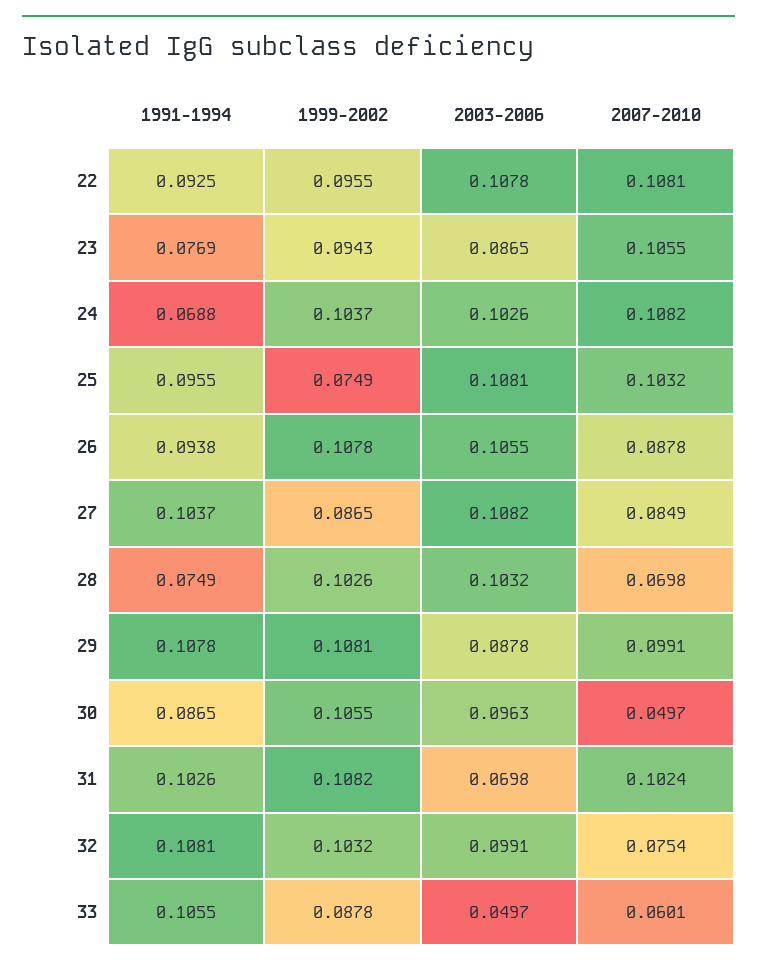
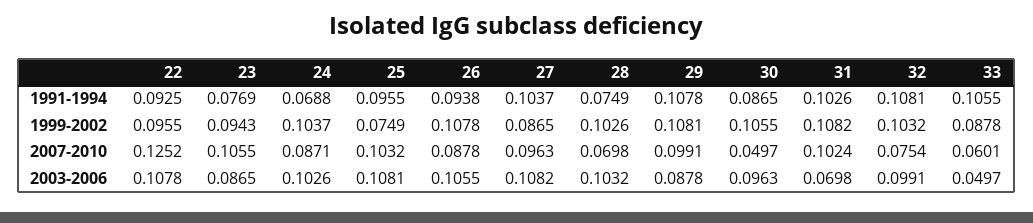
  {
    "1991-1994": {
      "22": 0.0925,
      "23": 0.0769,
      "24": 0.0688,
      "25": 0.0955,
      "26": 0.0938,
      "27": 0.1037,
      "28": 0.0749,
      "29": 0.1078,
      "30": 0.0865,
      "31": 0.1026,
      "32": 0.1081,
      "33": 0.1055
    },
    "1999-2002": {
      "22": 0.0955,
      "23": 0.0943,
      "24": 0.1037,
      "25": 0.0749,
      "26": 0.1078,
      "27": 0.0865,
      "28": 0.1026,
      "29": 0.1081,
      "30": 0.1055,
      "31": 0.1082,
      "32": 0.1032,
      "33": 0.0878
    },
    "2003-2006": {
      "22": 0.1078,
      "23": 0.0865,
      "24": 0.1026,
      "25": 0.1081,
      "26": 0.1055,
      "27": 0.1082,
      "28": 0.1032,
      "29": 0.0878,
      "30": 0.0963,
      "31": 0.0698,
      "32": 0.0991,
      "33": 0.0497
    },
    "2007-2010": {
-     "22": 0.1081,
+     "22": 0.1252,
      "23": 0.1055,
-     "24": 0.1082,
+     "24": 0.0871,
      "25": 0.1032,
      "26": 0.0878,
-     "27": 0.0849,
+     "27": 0.0963,
      "28": 0.0698,
      "29": 0.0991,
      "30": 0.0497,
      "31": 0.1024,
      "32": 0.0754,
      "33": 0.0601
    }
  }

